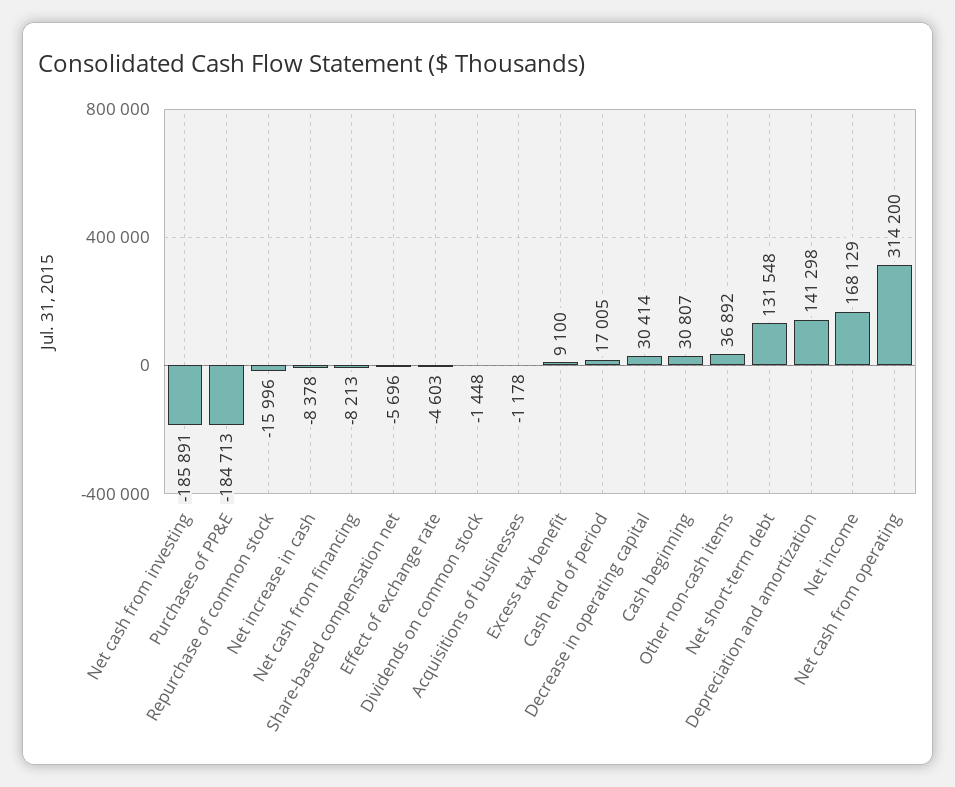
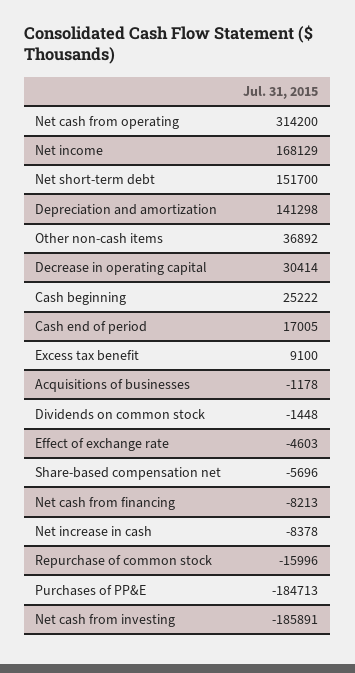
  {
    "Net cash from investing": -185891,
    "Purchases of PP&E": -184713,
    "Repurchase of common stock": -15996,
    "Net increase in cash": -8378,
    "Net cash from financing": -8213,
    "Share-based compensation net": -5696,
    "Effect of exchange rate": -4603,
    "Dividends on common stock": -1448,
    "Acquisitions of businesses": -1178,
    "Excess tax benefit": 9100,
    "Cash end of period": 17005,
    "Decrease in operating capital": 30414,
-   "Cash beginning": 30807,
+   "Cash beginning": 25222,
    "Other non-cash items": 36892,
-   "Net short-term debt": 131548,
+   "Net short-term debt": 151700,
    "Depreciation and amortization": 141298,
    "Net income": 168129,
    "Net cash from operating": 314200
  }

